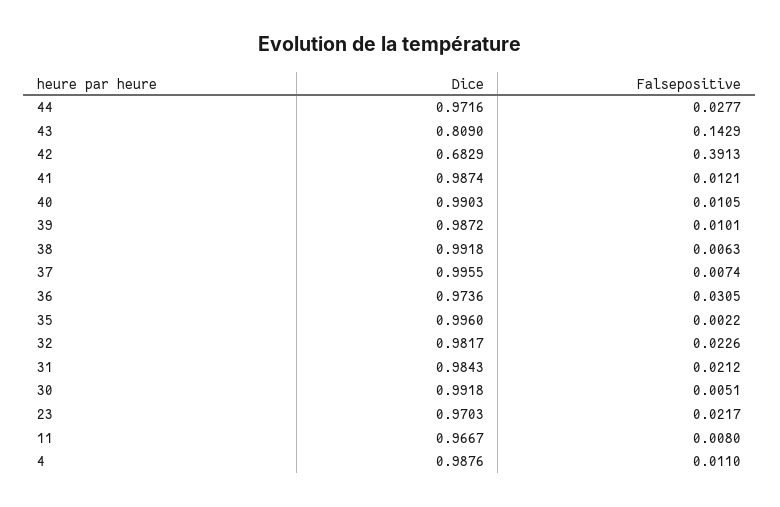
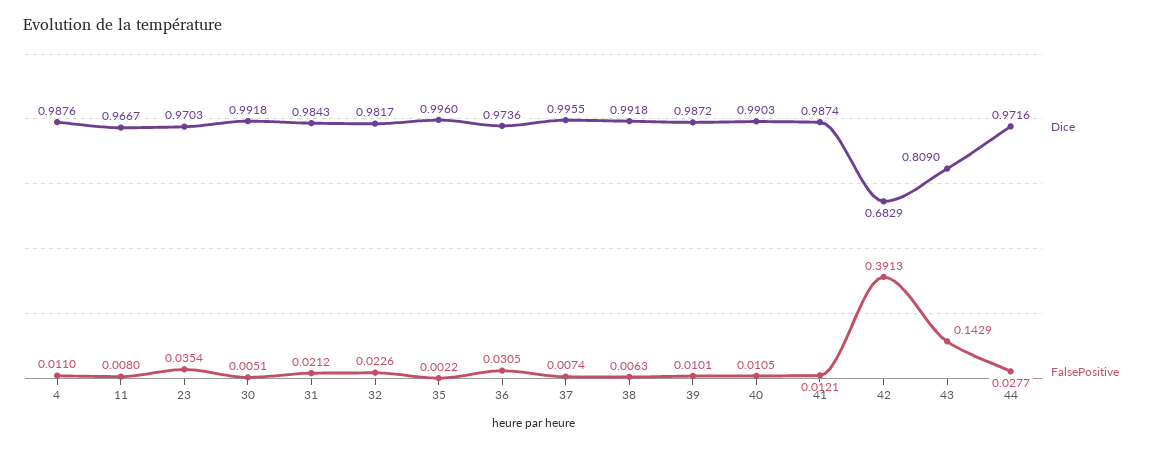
  {
    "Dice": {
      "44": 0.9716,
      "43": 0.809,
      "42": 0.6829,
      "41": 0.9874,
      "40": 0.9903,
      "39": 0.9872,
      "38": 0.9918,
      "37": 0.9955,
      "36": 0.9736,
      "35": 0.996,
      "32": 0.9817,
      "31": 0.9843,
      "30": 0.9918,
      "23": 0.9703,
      "11": 0.9667,
      "4": 0.9876
    },
    "Falsepositive": {
      "44": 0.0277,
      "43": 0.1429,
      "42": 0.3913,
      "41": 0.0121,
      "40": 0.0105,
      "39": 0.0101,
      "38": 0.0063,
      "37": 0.0074,
      "36": 0.0305,
      "35": 0.0022,
      "32": 0.0226,
      "31": 0.0212,
      "30": 0.0051,
-     "23": 0.0217,
+     "23": 0.0354,
      "11": 0.008,
      "4": 0.011
    }
  }

